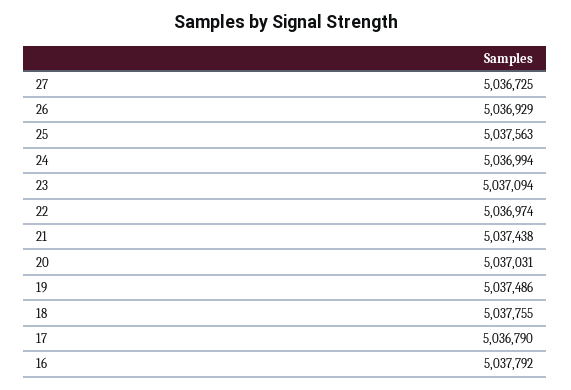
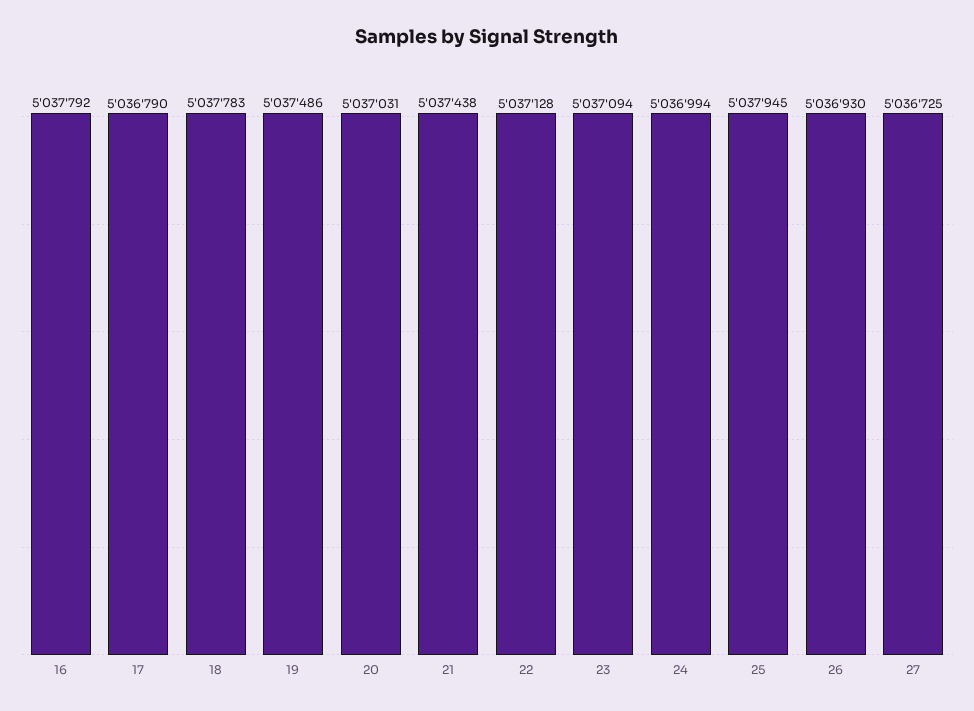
  {
    "27": 5036725,
-   "26": 5036929,
+   "26": 5036930,
-   "25": 5037563,
+   "25": 5037945,
    "24": 5036994,
    "23": 5037094,
-   "22": 5036974,
+   "22": 5037128,
    "21": 5037438,
    "20": 5037031,
    "19": 5037486,
-   "18": 5037755,
+   "18": 5037783,
    "17": 5036790,
    "16": 5037792
  }

